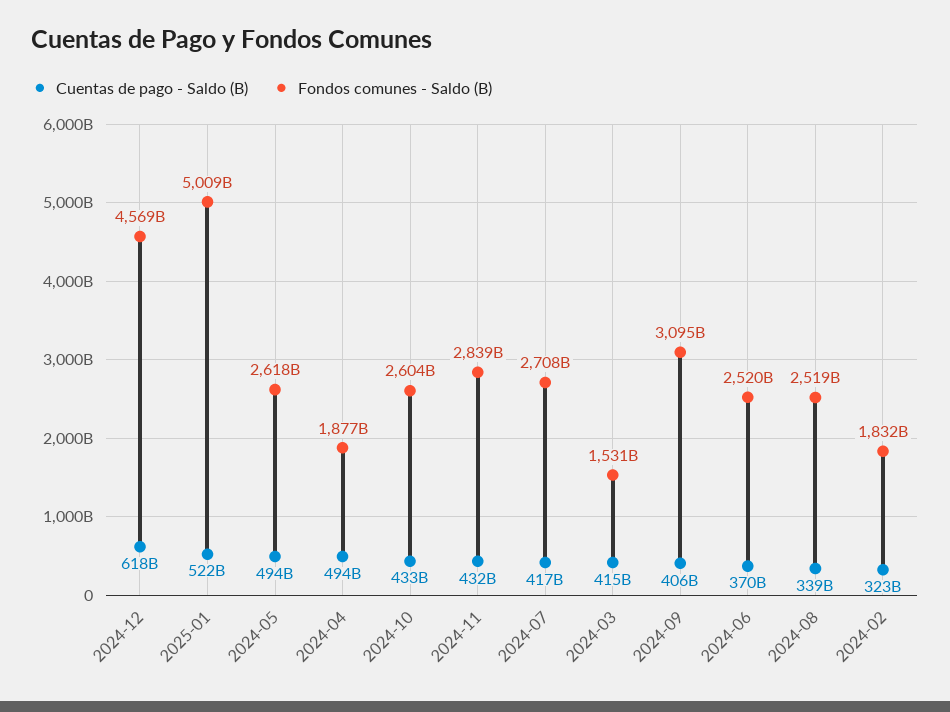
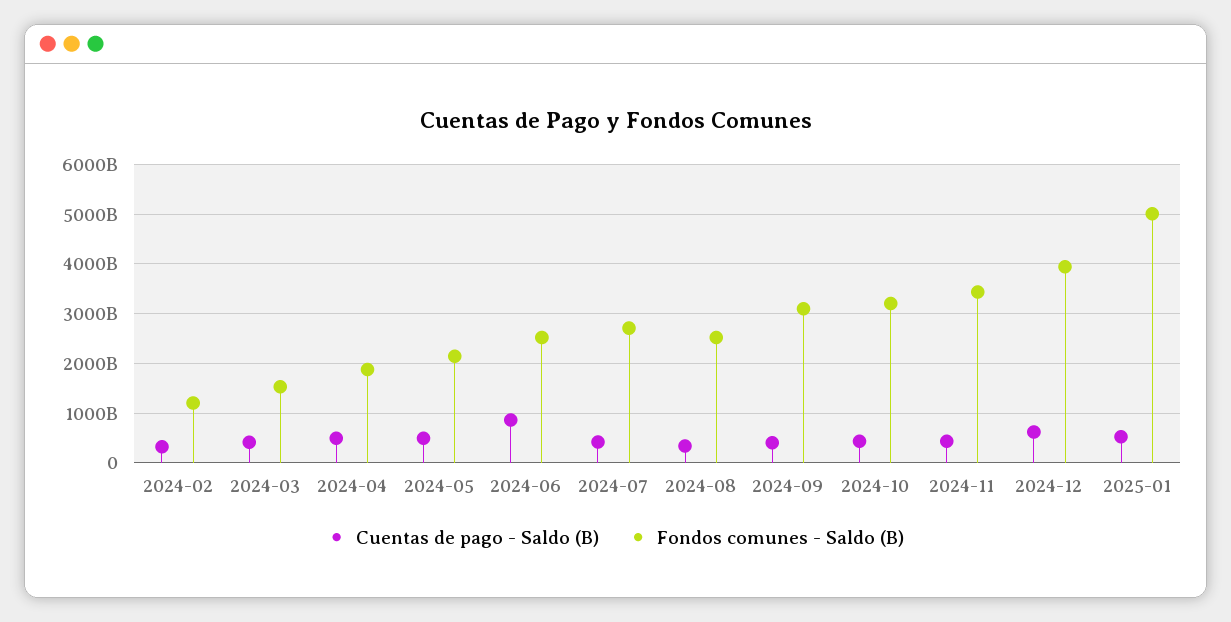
  {
    "Cuentas de pago - Saldo (B)": {
      "2024-12": 618000000000,
      "2025-01": 522000000000,
      "2024-05": 494000000000,
      "2024-04": 494000000000,
      "2024-10": 433000000000,
      "2024-11": 432000000000,
      "2024-07": 417000000000,
      "2024-03": 415000000000,
      "2024-09": 406000000000,
-     "2024-06": 370000000000,
+     "2024-06": 800000000000,
      "2024-08": 339000000000,
      "2024-02": 323000000000
    },
    "Fondos comunes - Saldo (B)": {
-     "2024-12": 4569000000000,
+     "2024-12": 4000000000000,
      "2025-01": 5009000000000,
-     "2024-05": 2618000000000,
+     "2024-05": 2200000000000,
      "2024-04": 1877000000000,
-     "2024-10": 2604000000000,
+     "2024-10": 3200000000000,
-     "2024-11": 2839000000000,
+     "2024-11": 3400000000000,
      "2024-07": 2708000000000,
      "2024-03": 1531000000000,
      "2024-09": 3095000000000,
      "2024-06": 2520000000000,
      "2024-08": 2519000000000,
-     "2024-02": 1832000000000
+     "2024-02": 1200000000000
    }
  }

